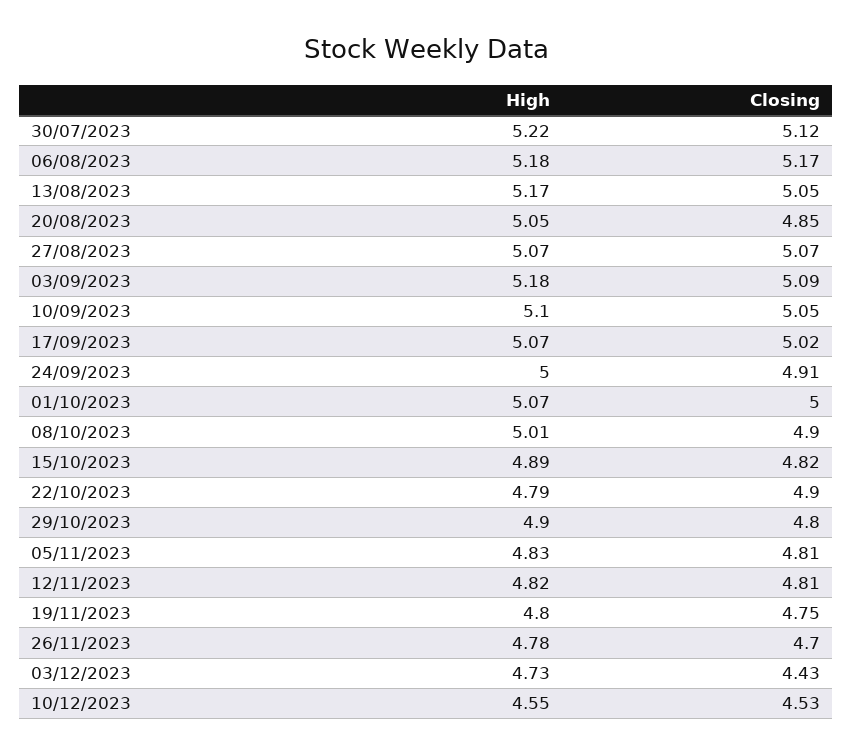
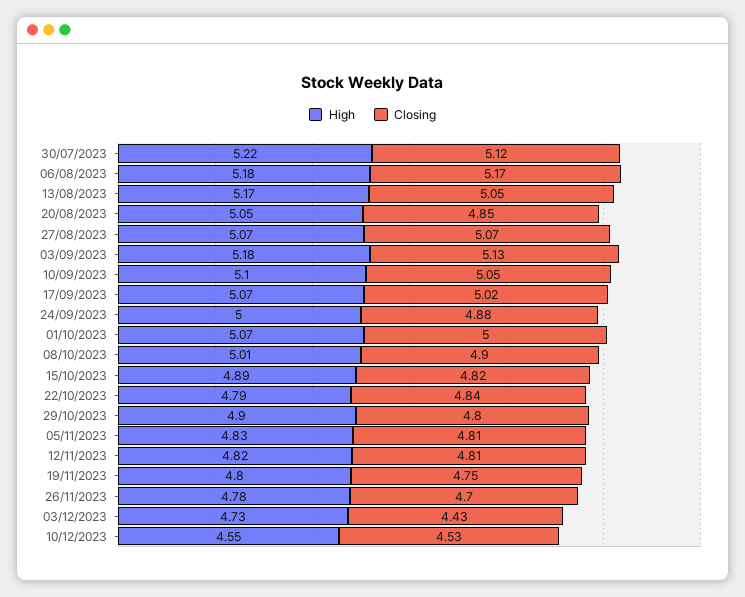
  {
    "High": {
      "30/07/2023": 5.22,
      "06/08/2023": 5.18,
      "13/08/2023": 5.17,
      "20/08/2023": 5.05,
      "27/08/2023": 5.07,
      "03/09/2023": 5.18,
      "10/09/2023": 5.1,
      "17/09/2023": 5.07,
      "24/09/2023": 5,
      "01/10/2023": 5.07,
      "08/10/2023": 5.01,
      "15/10/2023": 4.89,
      "22/10/2023": 4.79,
      "29/10/2023": 4.9,
      "05/11/2023": 4.83,
      "12/11/2023": 4.82,
      "19/11/2023": 4.8,
      "26/11/2023": 4.78,
      "03/12/2023": 4.73,
      "10/12/2023": 4.55
    },
    "Closing": {
      "30/07/2023": 5.12,
      "06/08/2023": 5.17,
      "13/08/2023": 5.05,
      "20/08/2023": 4.85,
      "27/08/2023": 5.07,
-     "03/09/2023": 5.09,
+     "03/09/2023": 5.13,
      "10/09/2023": 5.05,
      "17/09/2023": 5.02,
-     "24/09/2023": 4.91,
+     "24/09/2023": 4.88,
      "01/10/2023": 5,
      "08/10/2023": 4.9,
      "15/10/2023": 4.82,
-     "22/10/2023": 4.9,
+     "22/10/2023": 4.84,
      "29/10/2023": 4.8,
      "05/11/2023": 4.81,
      "12/11/2023": 4.81,
      "19/11/2023": 4.75,
      "26/11/2023": 4.7,
      "03/12/2023": 4.43,
      "10/12/2023": 4.53
    }
  }

